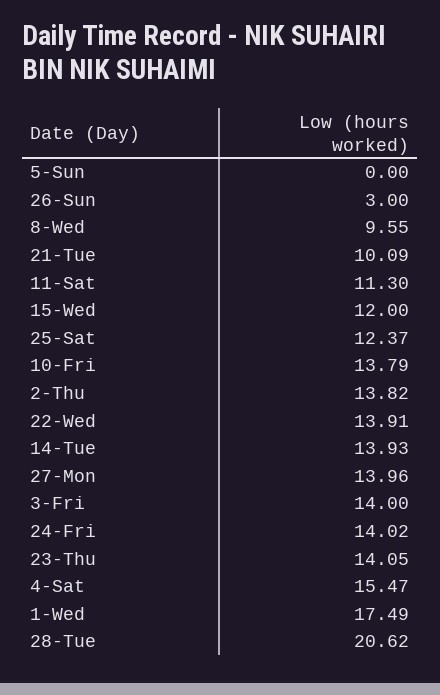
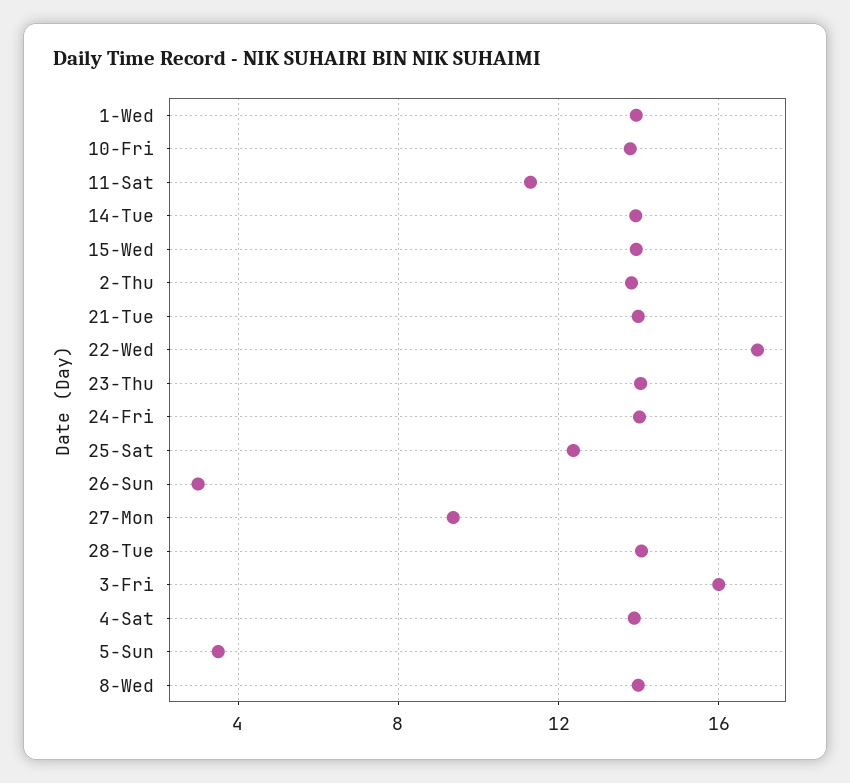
  {
-   "5-Sun": 0,
+   "5-Sun": 3.5,
    "26-Sun": 3,
-   "8-Wed": 9.55,
+   "8-Wed": 14,
-   "21-Tue": 10.09,
+   "21-Tue": 14,
    "11-Sat": 11.3,
-   "15-Wed": 12,
+   "15-Wed": 14,
    "25-Sat": 12.37,
    "10-Fri": 13.79,
    "2-Thu": 13.82,
-   "22-Wed": 13.91,
+   "22-Wed": 17,
    "14-Tue": 13.93,
-   "27-Mon": 13.96,
+   "27-Mon": 9.5,
-   "3-Fri": 14,
+   "3-Fri": 16,
    "24-Fri": 14.02,
    "23-Thu": 14.05,
-   "4-Sat": 15.47,
+   "4-Sat": 14,
-   "1-Wed": 17.49,
+   "1-Wed": 14,
-   "28-Tue": 20.62
+   "28-Tue": 14
  }

